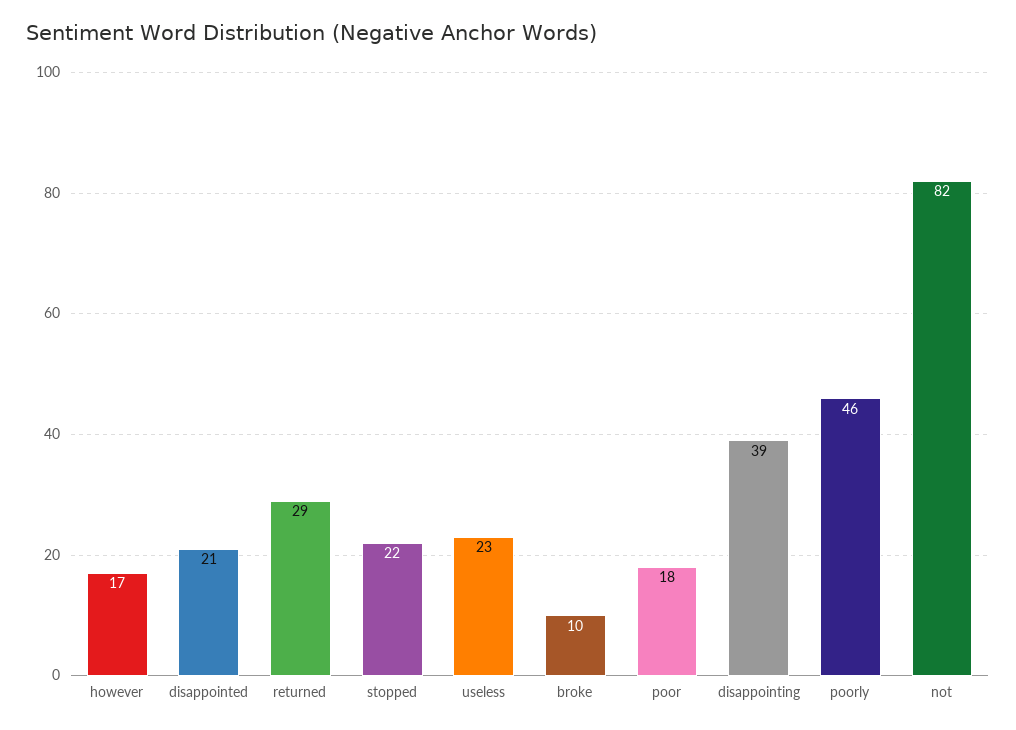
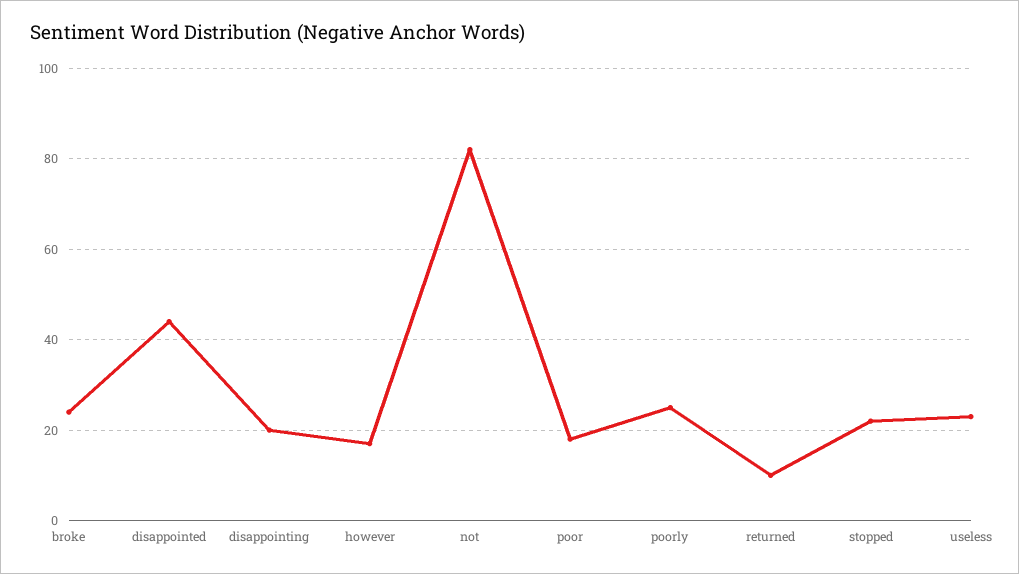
  {
    "however": 17,
-   "disappointed": 21,
+   "disappointed": 45,
-   "returned": 29,
+   "returned": 10,
    "stopped": 22,
    "useless": 23,
-   "broke": 10,
+   "broke": 25,
    "poor": 18,
-   "disappointing": 39,
+   "disappointing": 20,
-   "poorly": 46,
+   "poorly": 25,
    "not": 82
  }

